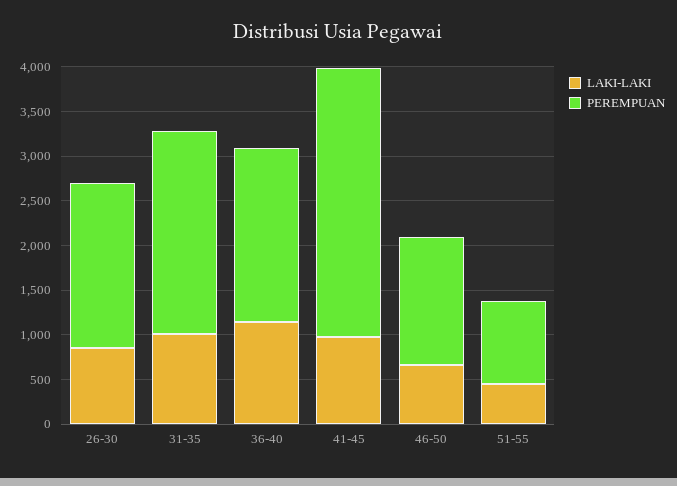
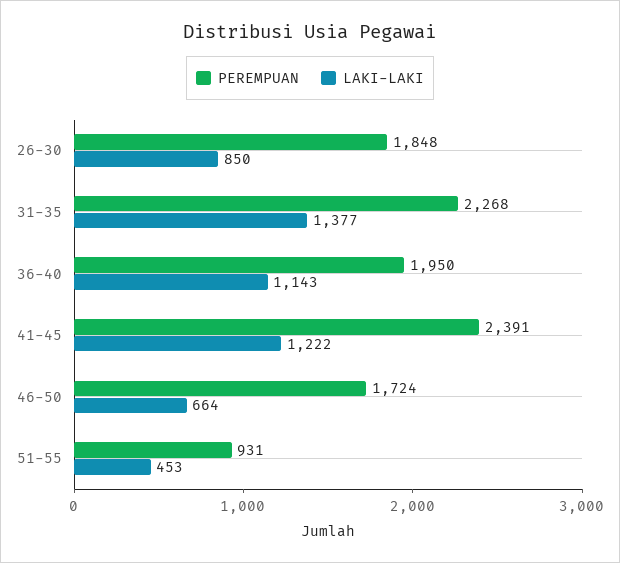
  {
    "LAKI-LAKI": {
      "26-30": 850,
-     "31-35": 1000,
+     "31-35": 1377,
      "36-40": 1143,
-     "41-45": 1000,
+     "41-45": 1222,
      "46-50": 664,
      "51-55": 453
    },
    "PEREMPUAN": {
      "26-30": 1848,
      "31-35": 2268,
      "36-40": 1950,
-     "41-45": 3000,
+     "41-45": 2391,
-     "46-50": 1400,
+     "46-50": 1724,
      "51-55": 931
    }
  }

